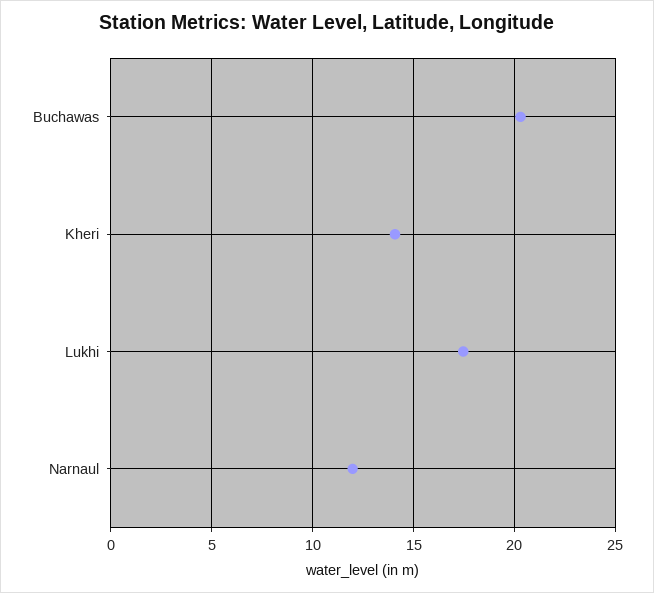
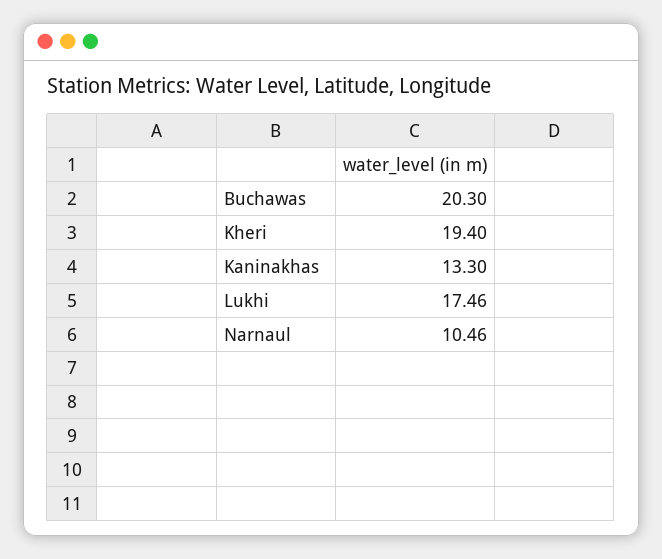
  {
    "Buchawas": 20.3,
-   "Kheri": 14,
+   "Kheri": 19.4,
    "Lukhi": 17.46,
-   "Narnaul": 12
+   "Narnaul": 10.46,
+   "Kaninakhas": 13.3
  }

